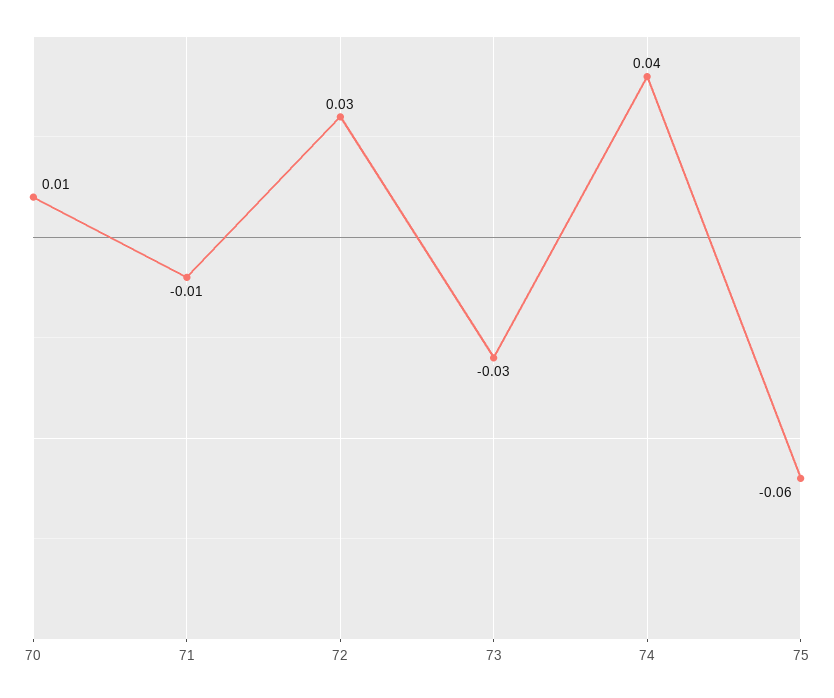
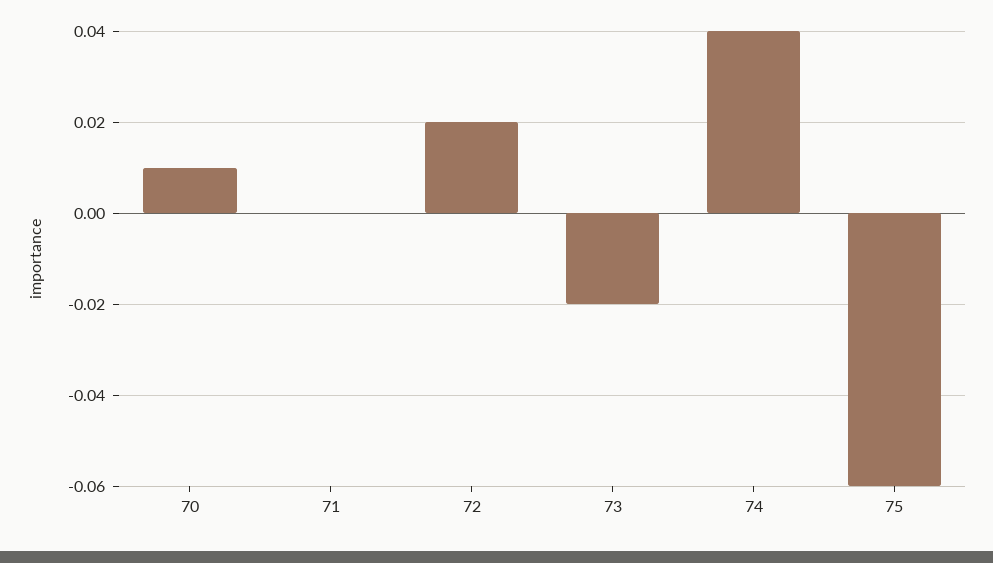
  {
    "70": 0.01,
-   "71": -0.01,
+   "71": 0,
-   "72": 0.03,
+   "72": 0.02,
-   "73": -0.03,
+   "73": -0.02,
    "74": 0.04,
    "75": -0.06
  }

